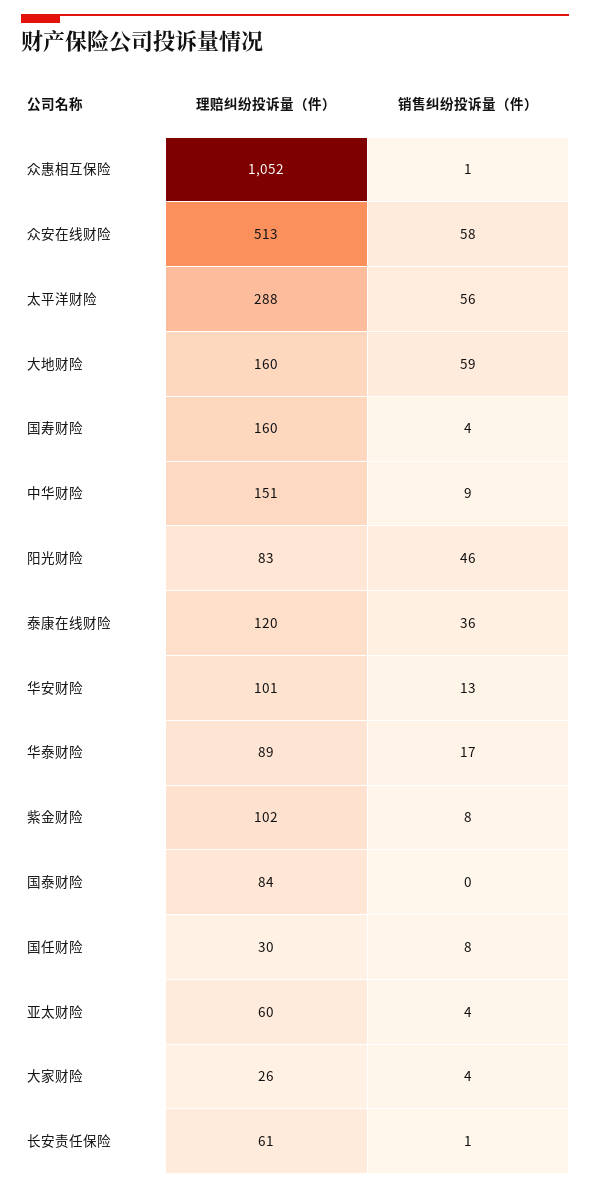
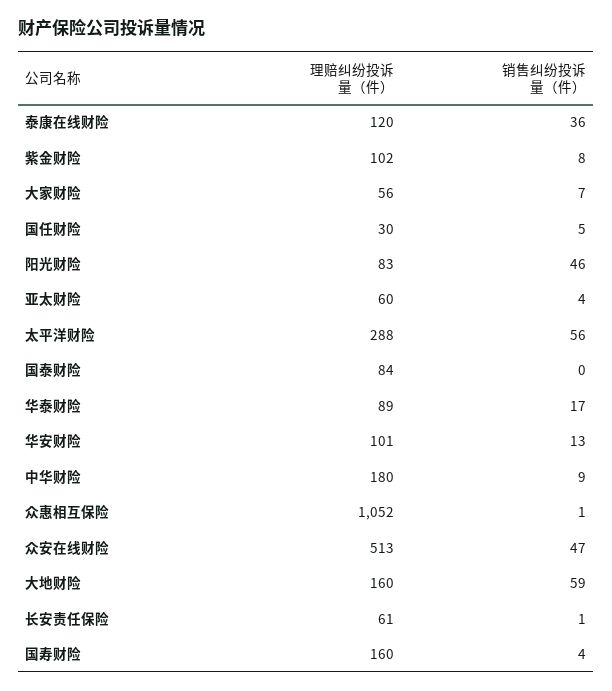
  {
    "理赔纠纷投诉量（件）": {
      "众惠相互保险": 1052,
      "众安在线财险": 513,
      "太平洋财险": 288,
      "大地财险": 160,
      "国寿财险": 160,
-     "中华财险": 151,
+     "中华财险": 180,
      "阳光财险": 83,
      "泰康在线财险": 120,
      "华安财险": 101,
      "华泰财险": 89,
      "紫金财险": 102,
      "国泰财险": 84,
      "国任财险": 30,
      "亚太财险": 60,
-     "大家财险": 26,
+     "大家财险": 56,
      "长安责任保险": 61
    },
    "销售纠纷投诉量（件）": {
      "众惠相互保险": 1,
-     "众安在线财险": 58,
+     "众安在线财险": 47,
      "太平洋财险": 56,
      "大地财险": 59,
      "国寿财险": 4,
      "中华财险": 9,
      "阳光财险": 46,
      "泰康在线财险": 36,
      "华安财险": 13,
      "华泰财险": 17,
      "紫金财险": 8,
      "国泰财险": 0,
-     "国任财险": 8,
+     "国任财险": 5,
      "亚太财险": 4,
-     "大家财险": 4,
+     "大家财险": 7,
      "长安责任保险": 1
    }
  }

